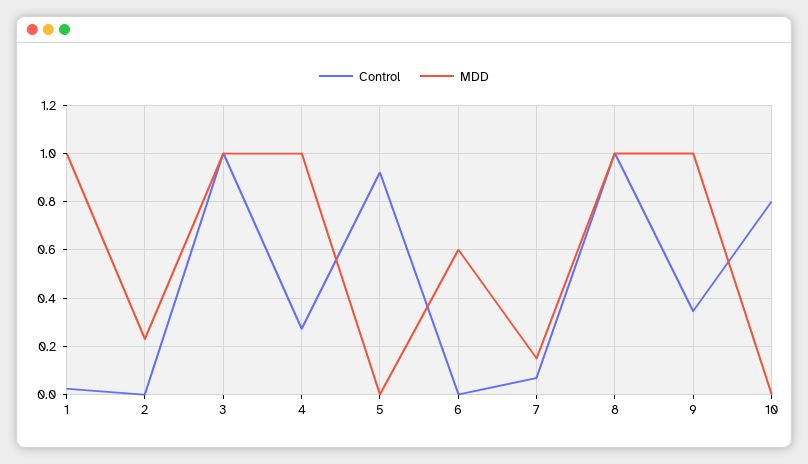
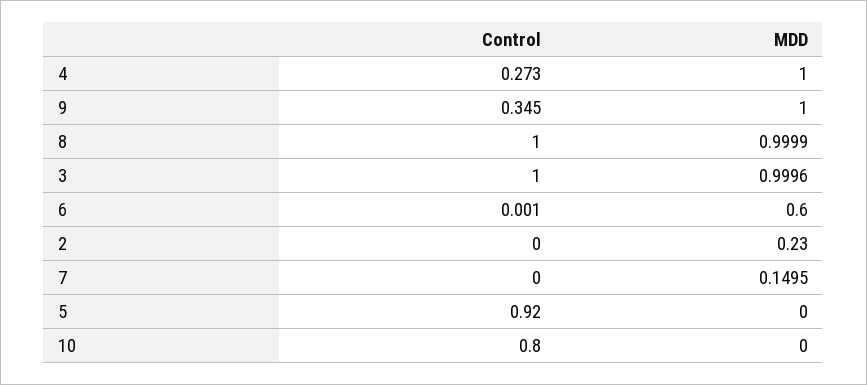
  {
    "Control": {
-     "1": 0.025,
      "2": 0,
      "3": 1,
      "4": 0.273,
      "5": 0.92,
      "6": 0.001,
-     "7": 0.075,
+     "7": 0,
      "8": 1,
      "9": 0.345,
      "10": 0.8
    },
    "MDD": {
-     "1": 1,
      "2": 0.23,
      "3": 0.9996,
      "4": 1,
      "5": 0,
      "6": 0.6,
      "7": 0.1495,
      "8": 0.9999,
      "9": 1,
      "10": 0
    }
  }

